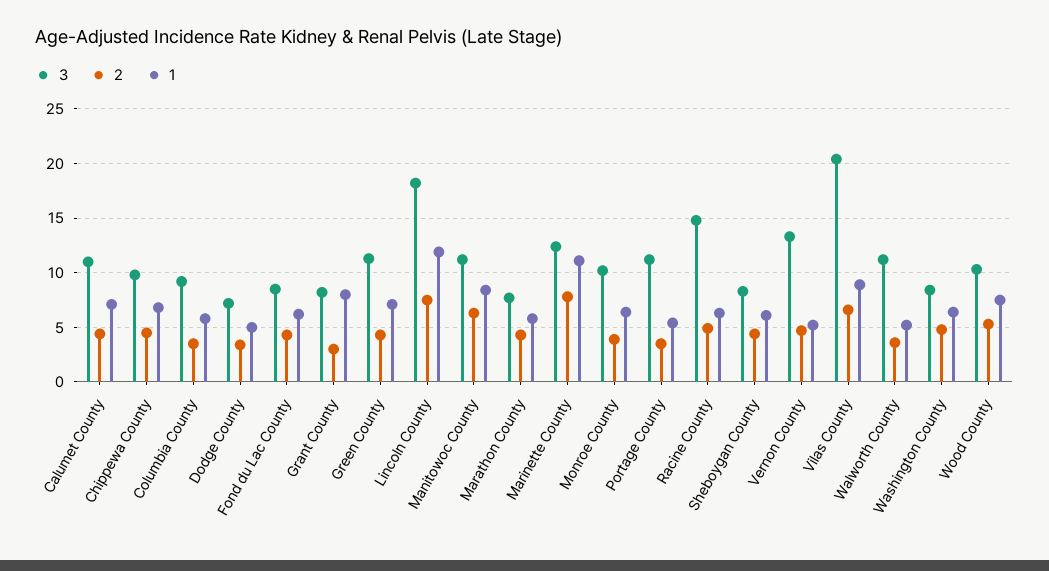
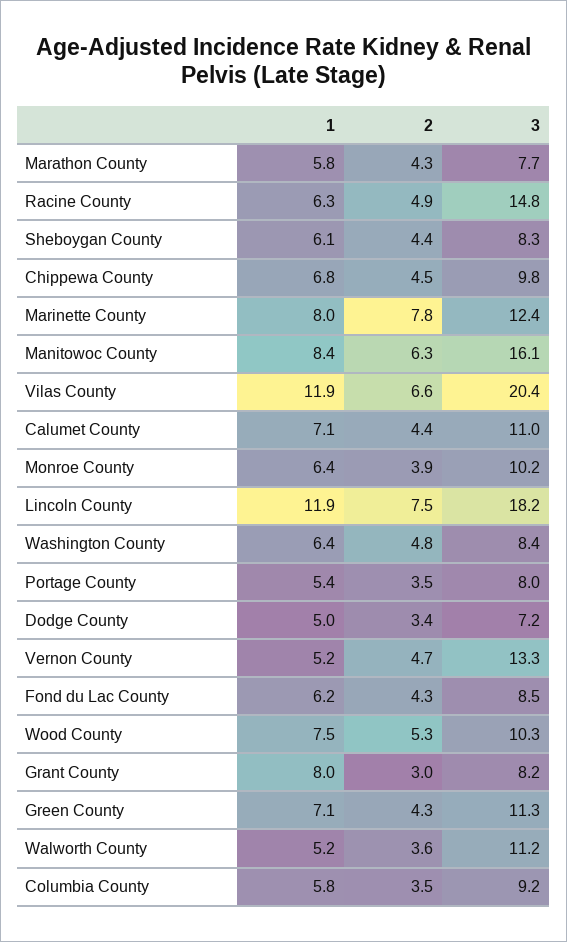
  {
    "3": {
      "Calumet County": 11,
      "Chippewa County": 9.8,
      "Columbia County": 9.2,
      "Dodge County": 7.2,
      "Fond du Lac County": 8.5,
      "Grant County": 8.2,
      "Green County": 11.3,
      "Lincoln County": 18.2,
-     "Manitowoc County": 11,
+     "Manitowoc County": 16.1,
      "Marathon County": 7.7,
      "Marinette County": 12.4,
      "Monroe County": 10.2,
-     "Portage County": 11,
+     "Portage County": 8,
      "Racine County": 14.8,
      "Sheboygan County": 8.3,
      "Vernon County": 13.3,
      "Vilas County": 20.4,
      "Walworth County": 11.2,
      "Washington County": 8.4,
      "Wood County": 10.3
    },
    "2": {
      "Calumet County": 4.4,
      "Chippewa County": 4.5,
      "Columbia County": 3.5,
      "Dodge County": 3.4,
      "Fond du Lac County": 4.3,
      "Grant County": 3,
      "Green County": 4.3,
      "Lincoln County": 7.5,
      "Manitowoc County": 6.3,
      "Marathon County": 4.3,
      "Marinette County": 7.8,
      "Monroe County": 3.9,
      "Portage County": 3.5,
      "Racine County": 4.9,
      "Sheboygan County": 4.4,
      "Vernon County": 4.7,
      "Vilas County": 6.6,
      "Walworth County": 3.6,
      "Washington County": 4.8,
      "Wood County": 5.3
    },
    "1": {
      "Calumet County": 7.1,
      "Chippewa County": 6.8,
      "Columbia County": 5.8,
      "Dodge County": 5,
      "Fond du Lac County": 6.2,
      "Grant County": 8,
      "Green County": 7.1,
      "Lincoln County": 11.9,
      "Manitowoc County": 8.4,
      "Marathon County": 5.8,
-     "Marinette County": 11,
+     "Marinette County": 8,
      "Monroe County": 6.4,
      "Portage County": 5.4,
      "Racine County": 6.3,
      "Sheboygan County": 6.1,
      "Vernon County": 5.2,
-     "Vilas County": 9,
+     "Vilas County": 11.9,
      "Walworth County": 5.2,
      "Washington County": 6.4,
      "Wood County": 7.5
    }
  }

